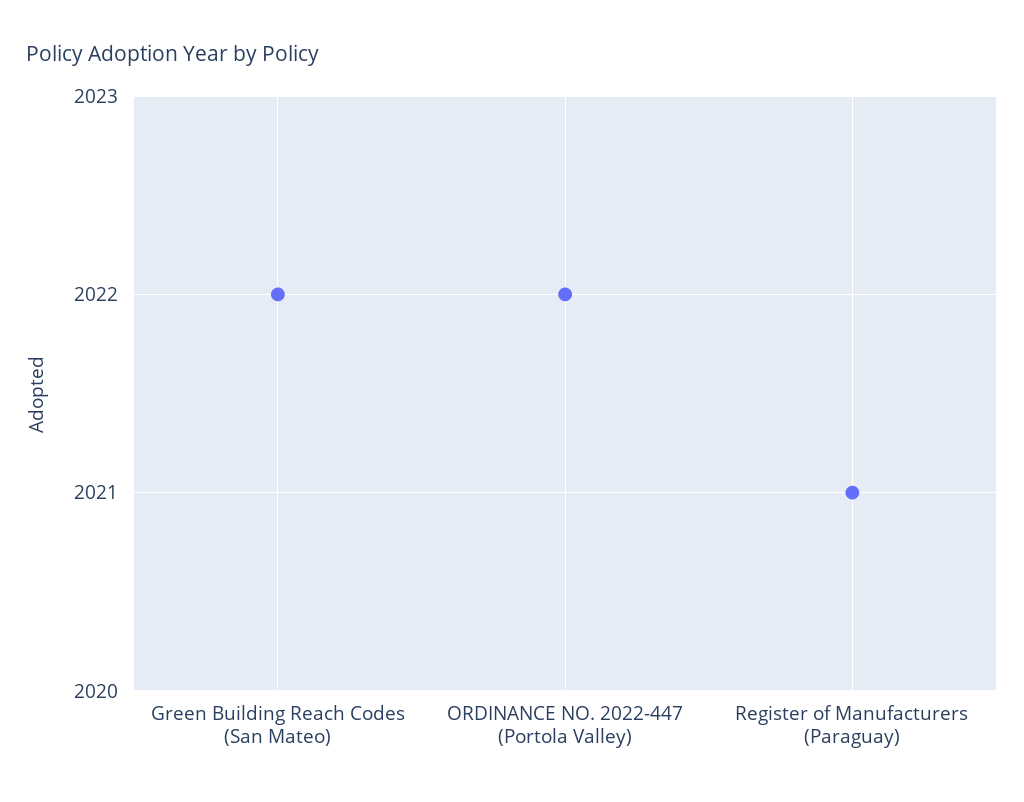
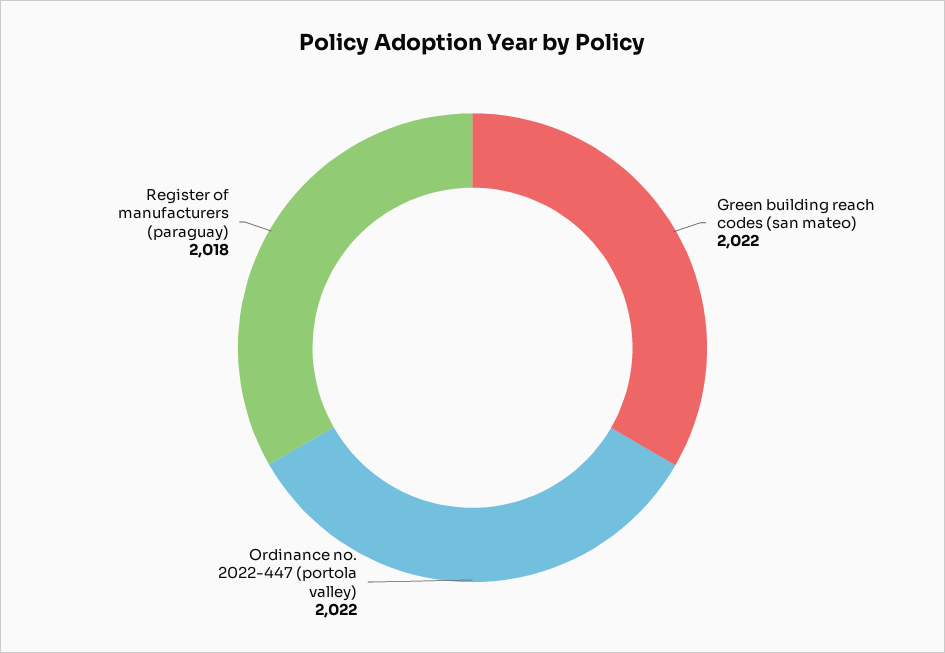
  {
    "Green Building Reach Codes (San Mateo)": 2022,
    "ORDINANCE NO. 2022-447 (Portola Valley)": 2022,
-   "Register of Manufacturers (Paraguay)": 2021
+   "Register of Manufacturers (Paraguay)": 2018
  }

